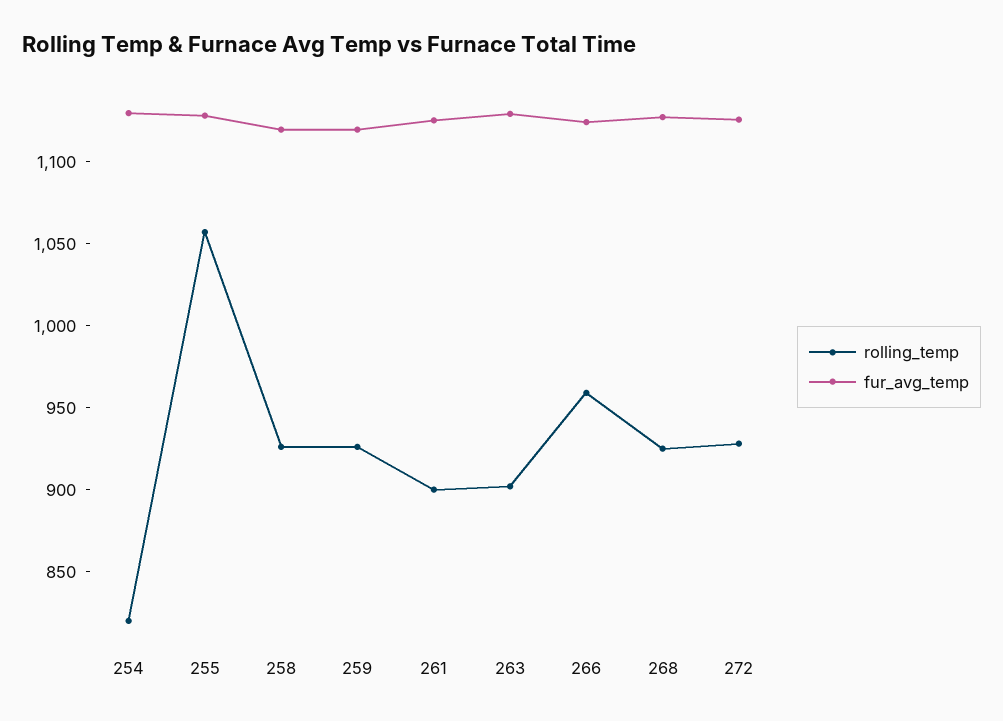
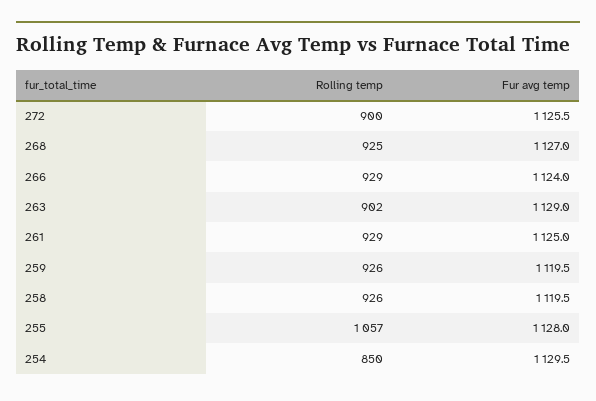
  {
    "rolling_temp": {
-     "254": 820,
+     "254": 850,
      "255": 1057,
      "258": 926,
      "259": 926,
-     "261": 900,
+     "261": 929,
      "263": 902,
-     "266": 960,
+     "266": 929,
      "268": 925,
-     "272": 930
+     "272": 900
    },
    "fur_avg_temp": {
      "254": 1129.5,
      "255": 1128,
      "258": 1119.5,
      "259": 1119.5,
      "261": 1125,
      "263": 1129,
      "266": 1124,
      "268": 1127,
      "272": 1125.5
    }
  }

